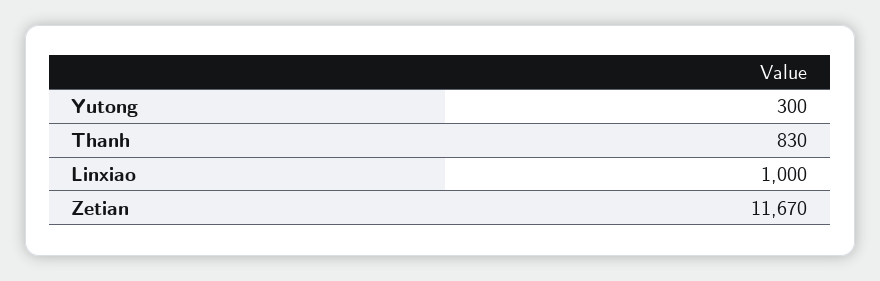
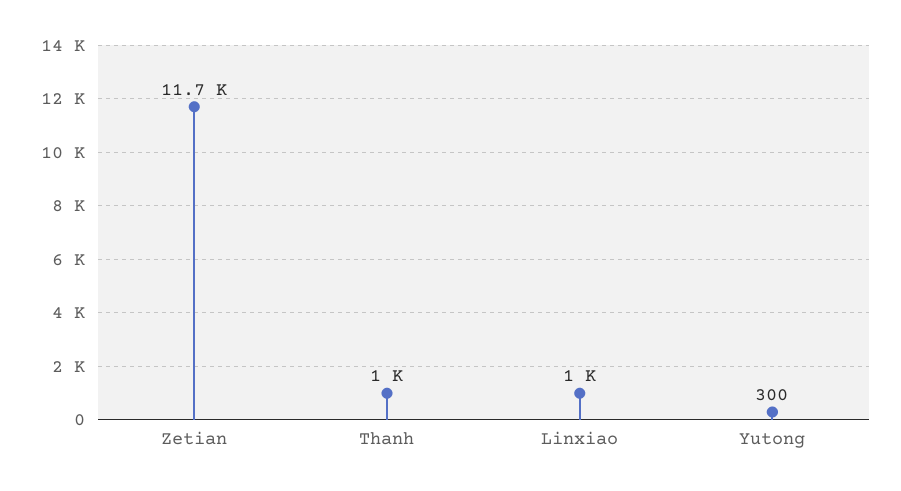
  {
    "Yutong": 300,
-   "Thanh": 830,
+   "Thanh": 1000,
    "Linxiao": 1000,
    "Zetian": 11670
  }

